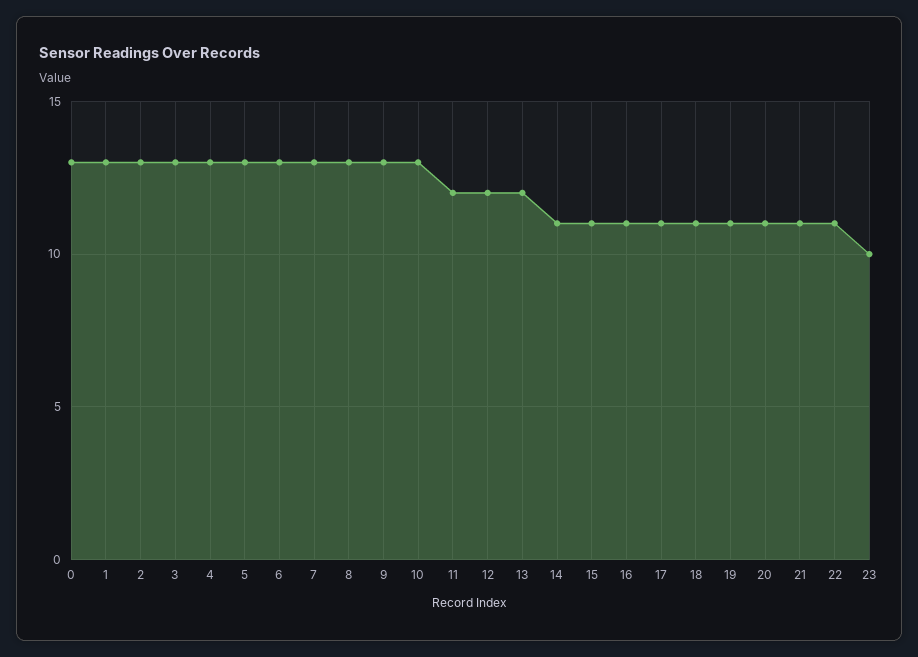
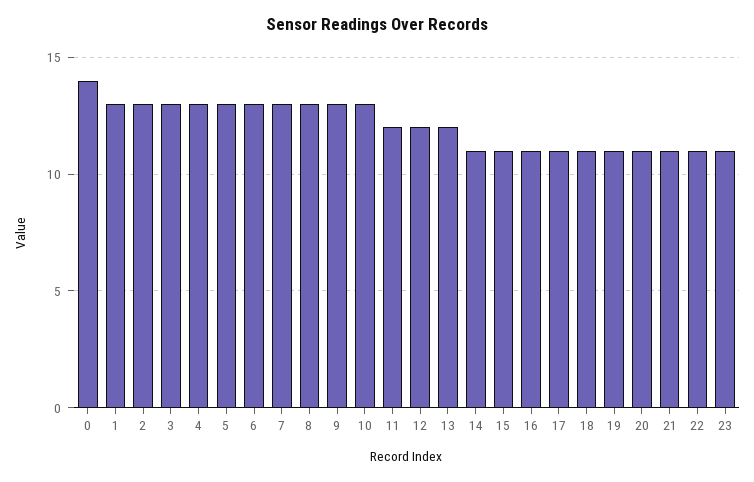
  {
-   "0": 13,
+   "0": 14,
    "1": 13,
    "2": 13,
    "3": 13,
    "4": 13,
    "5": 13,
    "6": 13,
    "7": 13,
    "8": 13,
    "9": 13,
    "10": 13,
    "11": 12,
    "12": 12,
    "13": 12,
    "14": 11,
    "15": 11,
    "16": 11,
    "17": 11,
    "18": 11,
    "19": 11,
    "20": 11,
    "21": 11,
    "22": 11,
-   "23": 10
+   "23": 11
  }

